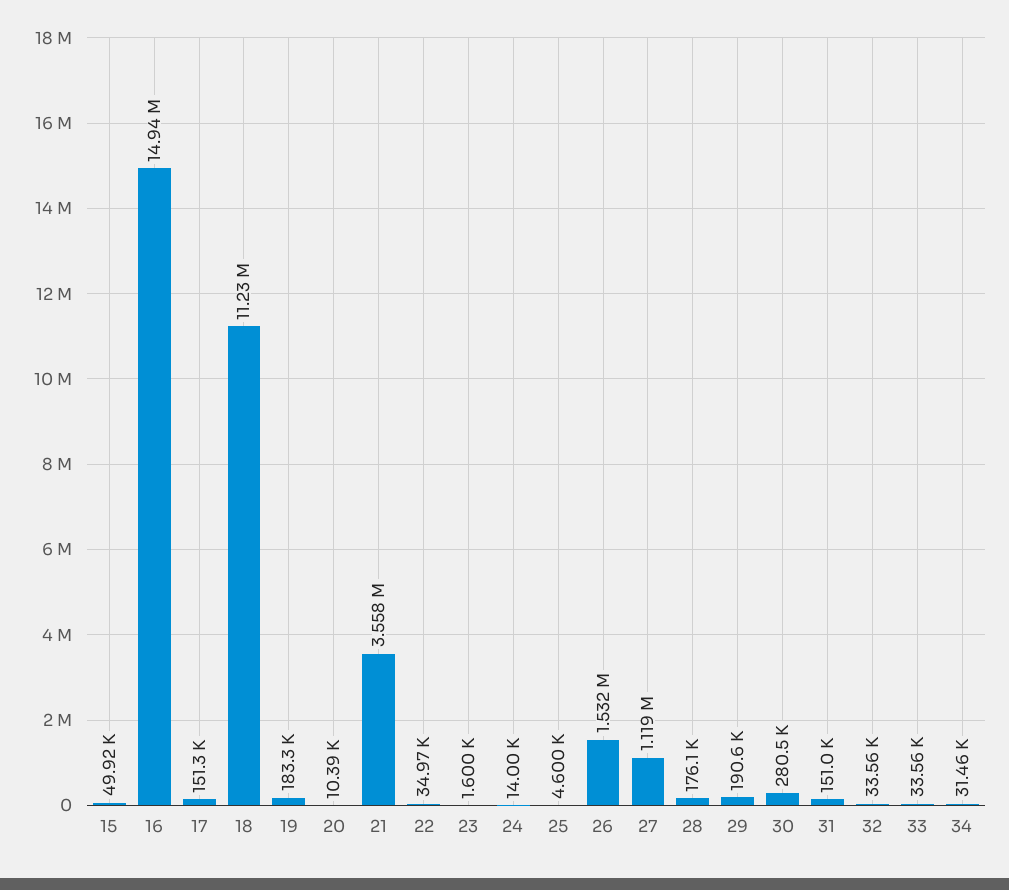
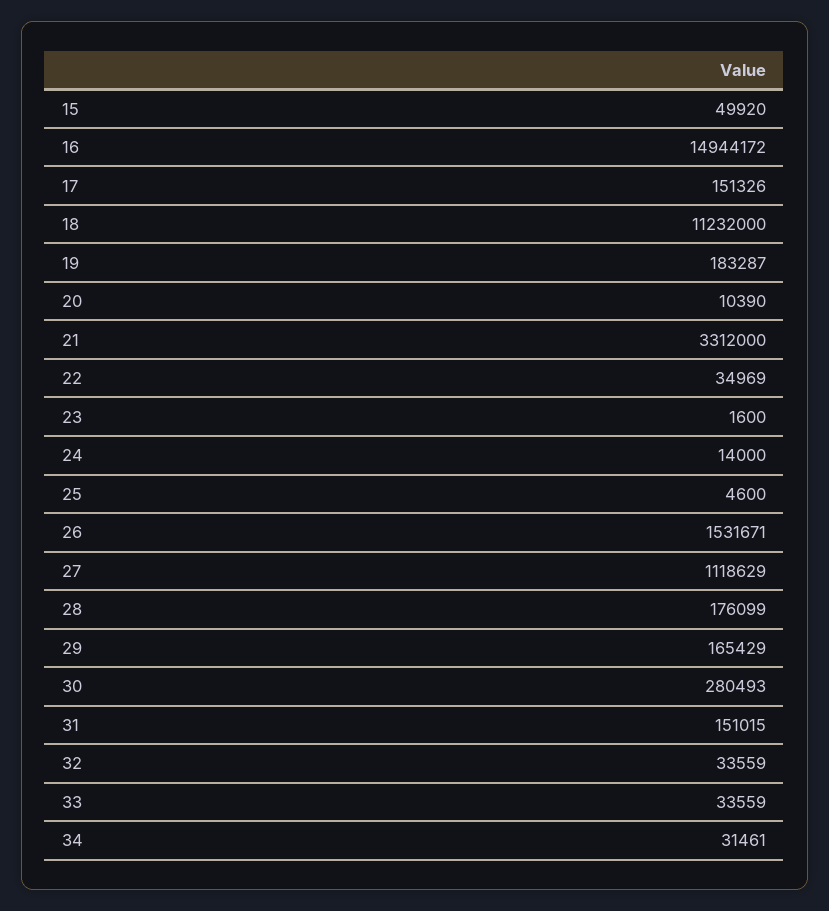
  {
    "15": 49920,
    "16": 14944172,
    "17": 151326,
    "18": 11232000,
    "19": 183287,
    "20": 10390,
-   "21": 3558000,
+   "21": 3312000,
    "22": 34969,
    "23": 1600,
    "24": 14000,
    "25": 4600,
    "26": 1531671,
    "27": 1118629,
    "28": 176099,
-   "29": 190600,
+   "29": 165429,
    "30": 280493,
    "31": 151015,
    "32": 33559,
    "33": 33559,
    "34": 31461
  }

